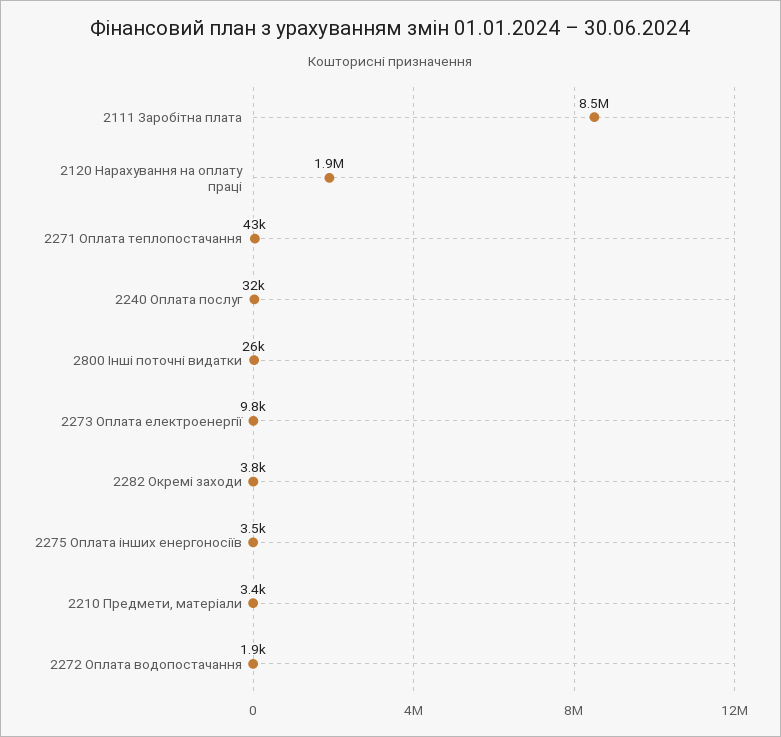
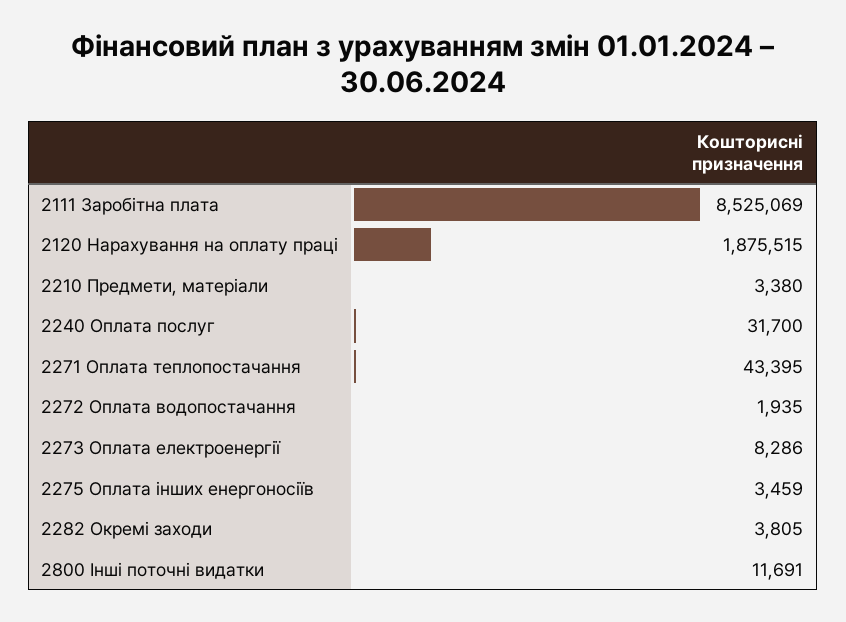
  {
    "2111 Заробітна плата": 8525069,
    "2120 Нарахування на оплату праці": 1875515,
    "2271 Оплата теплопостачання": 43395,
    "2240 Оплата послуг": 31700,
-   "2800 Інші поточні видатки": 26000,
+   "2800 Інші поточні видатки": 11691,
-   "2273 Оплата електроенергії": 9800,
+   "2273 Оплата електроенергії": 8286,
    "2282 Окремі заходи": 3805,
    "2275 Оплата інших енергоносіїв": 3459,
    "2210 Предмети, матеріали": 3380,
    "2272 Оплата водопостачання": 1935
  }

